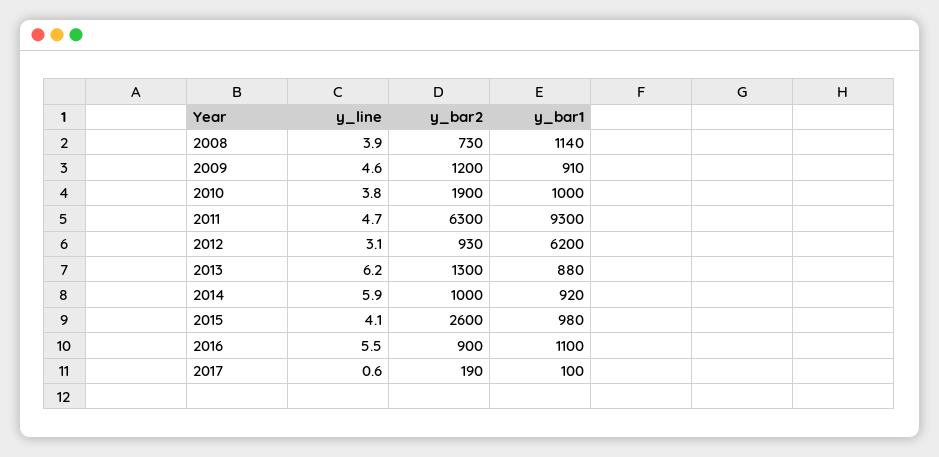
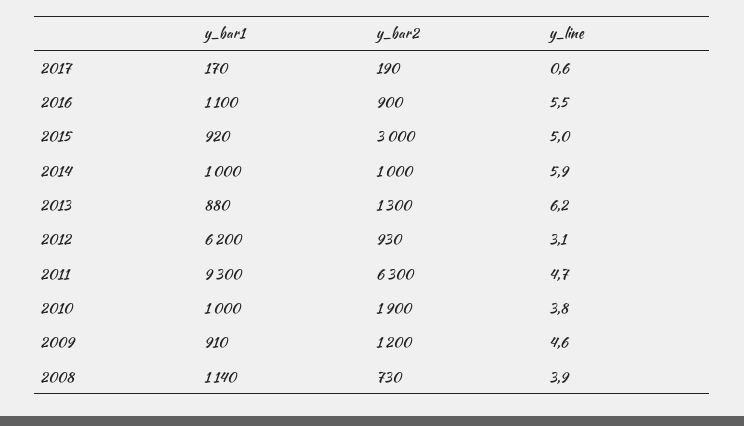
  {
    "y_line": {
      "2008": 3.9,
      "2009": 4.6,
      "2010": 3.8,
      "2011": 4.7,
      "2012": 3.1,
      "2013": 6.2,
      "2014": 5.9,
-     "2015": 4.1,
+     "2015": 5,
      "2016": 5.5,
      "2017": 0.6
    },
    "y_bar2": {
      "2008": 730,
      "2009": 1200,
      "2010": 1900,
      "2011": 6300,
      "2012": 930,
      "2013": 1300,
      "2014": 1000,
-     "2015": 2600,
+     "2015": 3000,
      "2016": 900,
      "2017": 190
    },
    "y_bar1": {
      "2008": 1140,
      "2009": 910,
      "2010": 1000,
      "2011": 9300,
      "2012": 6200,
      "2013": 880,
-     "2014": 920,
+     "2014": 1000,
-     "2015": 980,
+     "2015": 920,
      "2016": 1100,
-     "2017": 100
+     "2017": 170
    }
  }

